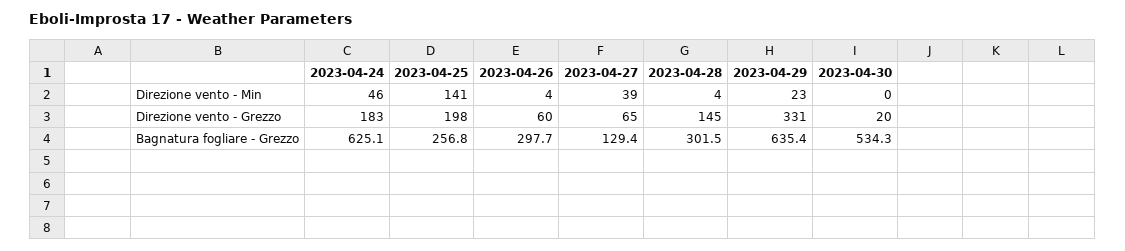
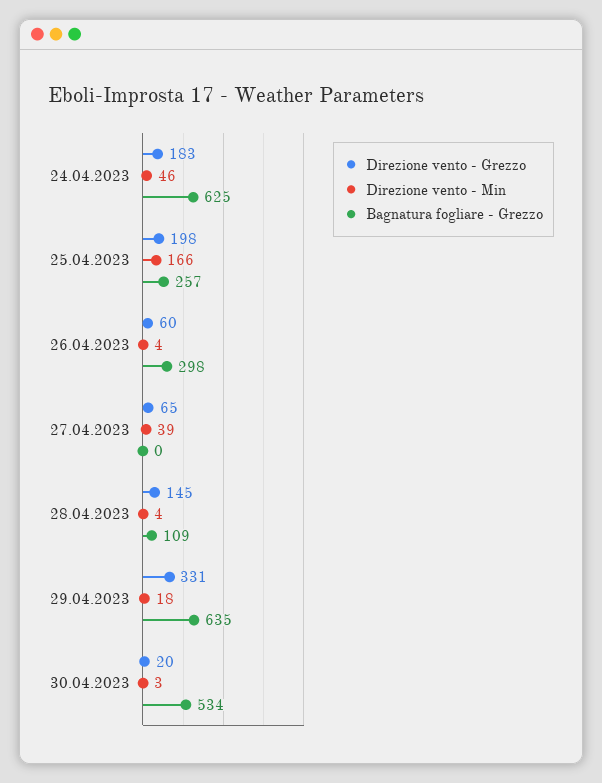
  {
    "Direzione vento - Min": {
      "2023-04-24": 46,
-     "2023-04-25": 141,
+     "2023-04-25": 166,
      "2023-04-26": 4,
      "2023-04-27": 39,
      "2023-04-28": 4,
-     "2023-04-29": 23,
+     "2023-04-29": 18,
-     "2023-04-30": 0
+     "2023-04-30": 3
    },
    "Direzione vento - Grezzo": {
      "2023-04-24": 183,
      "2023-04-25": 198,
      "2023-04-26": 60,
      "2023-04-27": 65,
      "2023-04-28": 145,
      "2023-04-29": 331,
      "2023-04-30": 20
    },
    "Bagnatura fogliare - Grezzo": {
      "2023-04-24": 625.1,
      "2023-04-25": 256.8,
      "2023-04-26": 297.7,
-     "2023-04-27": 129.4,
+     "2023-04-27": 0,
-     "2023-04-28": 301.5,
+     "2023-04-28": 109,
      "2023-04-29": 635.4,
      "2023-04-30": 534.3
    }
  }

